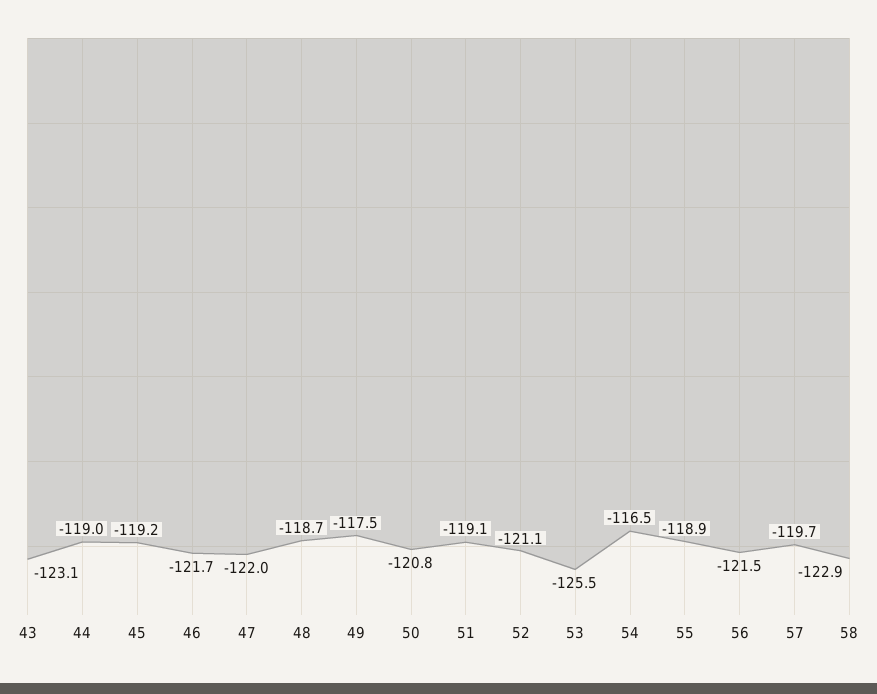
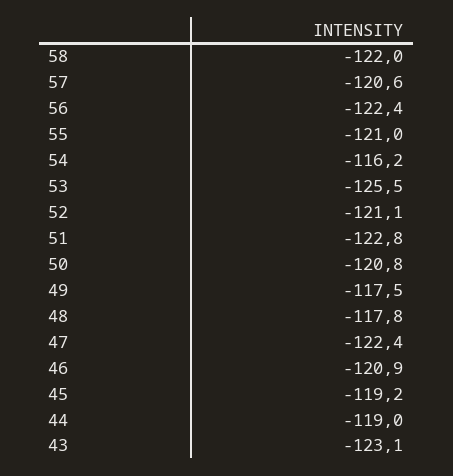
  {
    "43": -123.1,
    "44": -119,
    "45": -119.2,
-   "46": -121.7,
+   "46": -120.9,
-   "47": -122,
+   "47": -122.4,
-   "48": -118.7,
+   "48": -117.8,
    "49": -117.5,
    "50": -120.8,
-   "51": -119.1,
+   "51": -122.8,
    "52": -121.1,
    "53": -125.5,
-   "54": -116.5,
+   "54": -116.2,
-   "55": -118.9,
+   "55": -121,
-   "56": -121.5,
+   "56": -122.4,
-   "57": -119.7,
+   "57": -120.6,
-   "58": -122.9
+   "58": -122
  }

